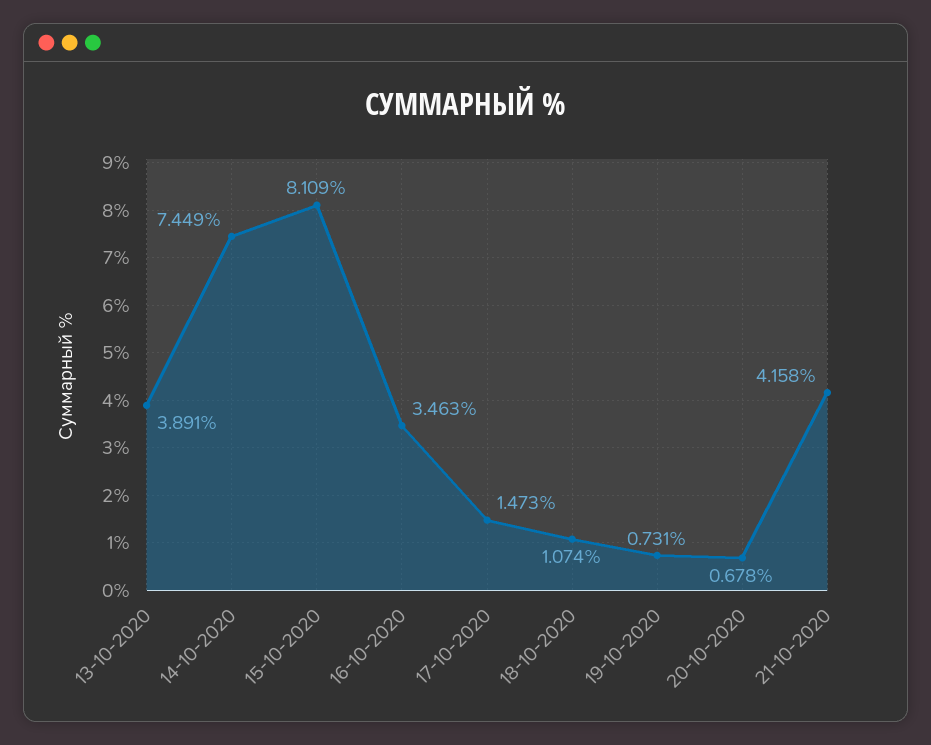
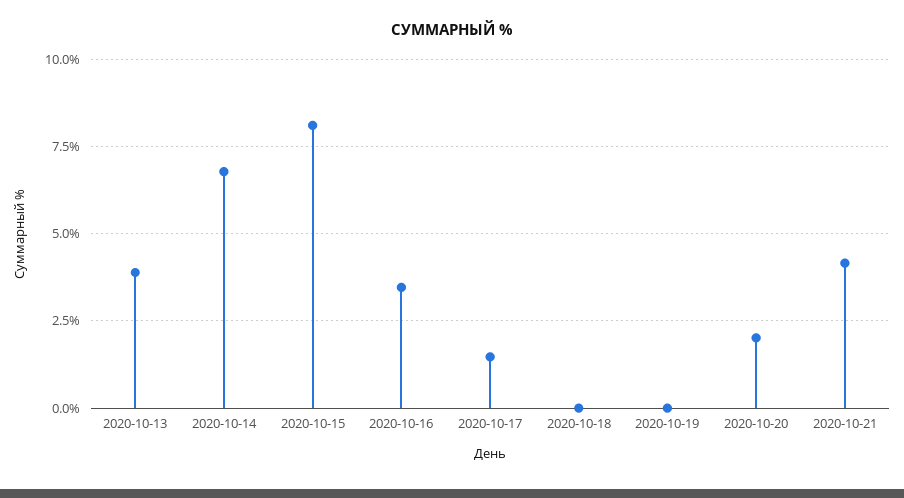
  {
    "13-10-2020": 3.891,
-   "14-10-2020": 7.449,
+   "14-10-2020": 6.75,
    "15-10-2020": 8.109,
    "16-10-2020": 3.463,
    "17-10-2020": 1.473,
-   "18-10-2020": 1.074,
+   "18-10-2020": 0,
-   "19-10-2020": 0.731,
+   "19-10-2020": 0,
-   "20-10-2020": 0.678,
+   "20-10-2020": 2,
    "21-10-2020": 4.158
  }

